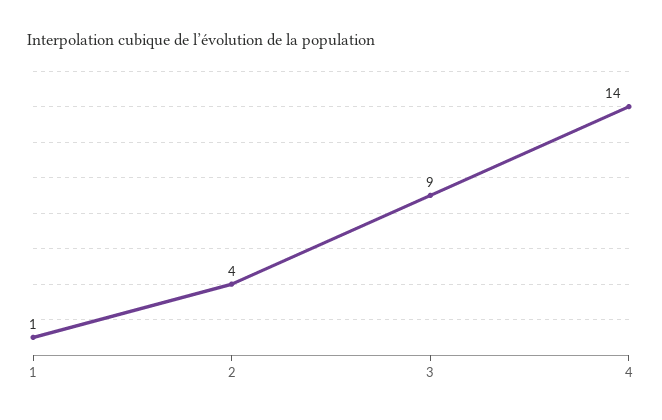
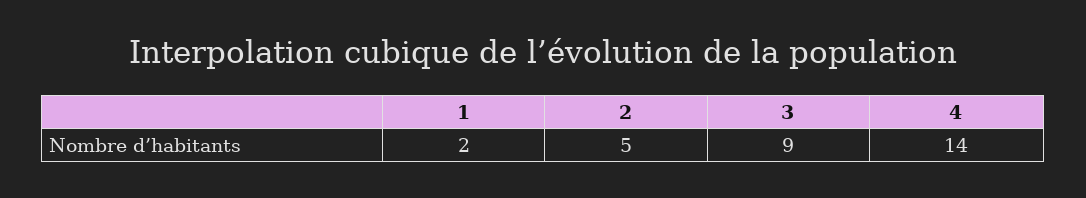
  {
-   "1": 1,
+   "1": 2,
-   "2": 4,
+   "2": 5,
    "3": 9,
    "4": 14
  }

